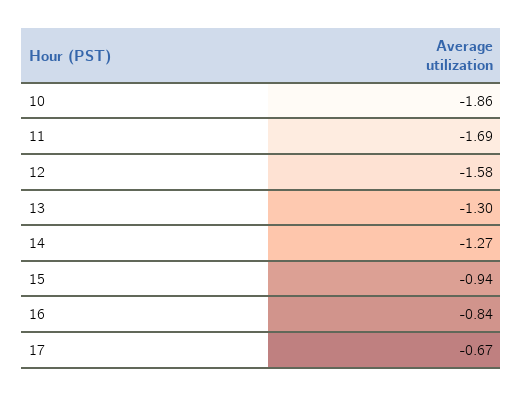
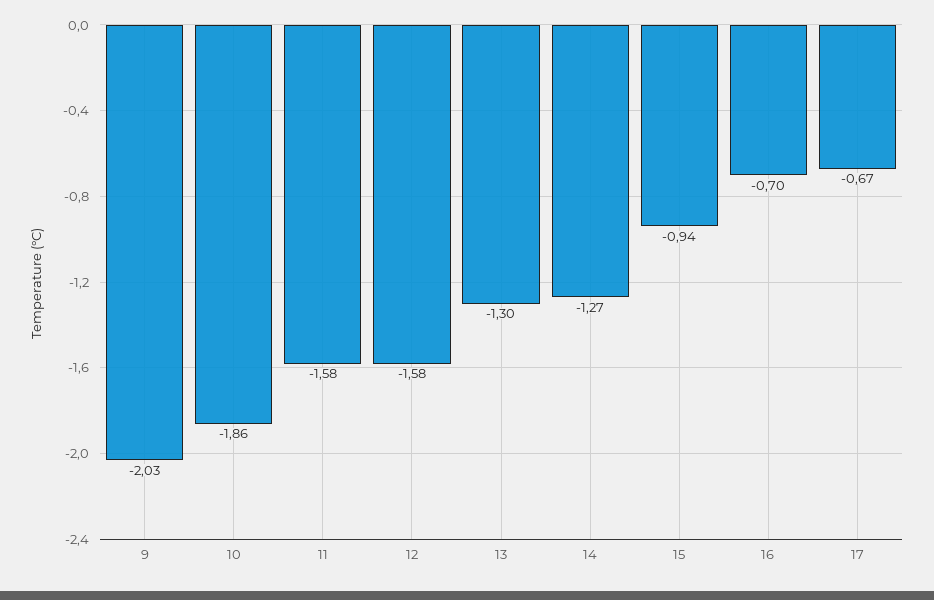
  {
    "10": -1.86,
-   "11": -1.69,
+   "11": -1.58,
    "12": -1.58,
    "13": -1.3,
    "14": -1.27,
    "15": -0.94,
-   "16": -0.84,
+   "16": -0.7,
-   "17": -0.67
+   "17": -0.67,
+   "9": -2.03
  }

